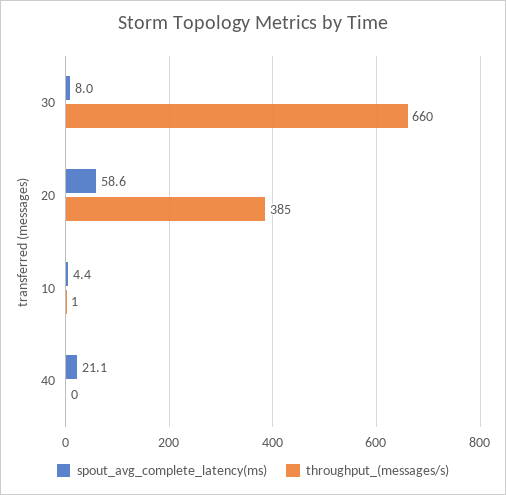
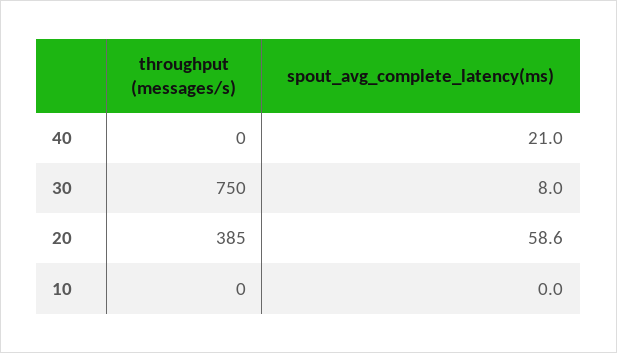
  {
    "spout_avg_complete_latency(ms)": {
      "30": 8,
      "20": 58.6,
-     "10": 4.4,
+     "10": 0,
-     "40": 21.1
+     "40": 21
    },
    "throughput_(messages/s)": {
-     "30": 660,
+     "30": 750,
      "20": 385,
-     "10": 1,
+     "10": 0,
      "40": 0
    }
  }

